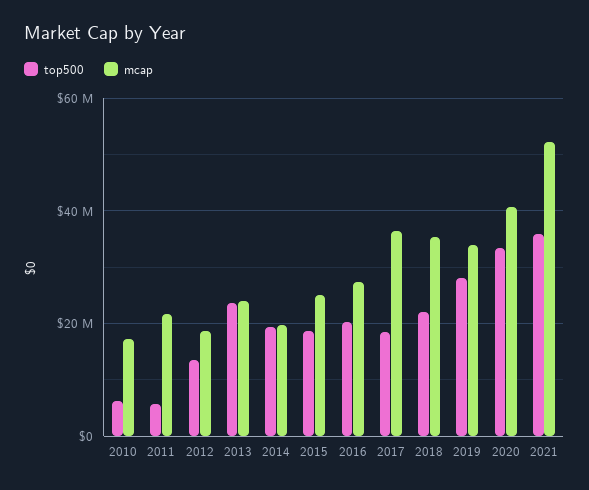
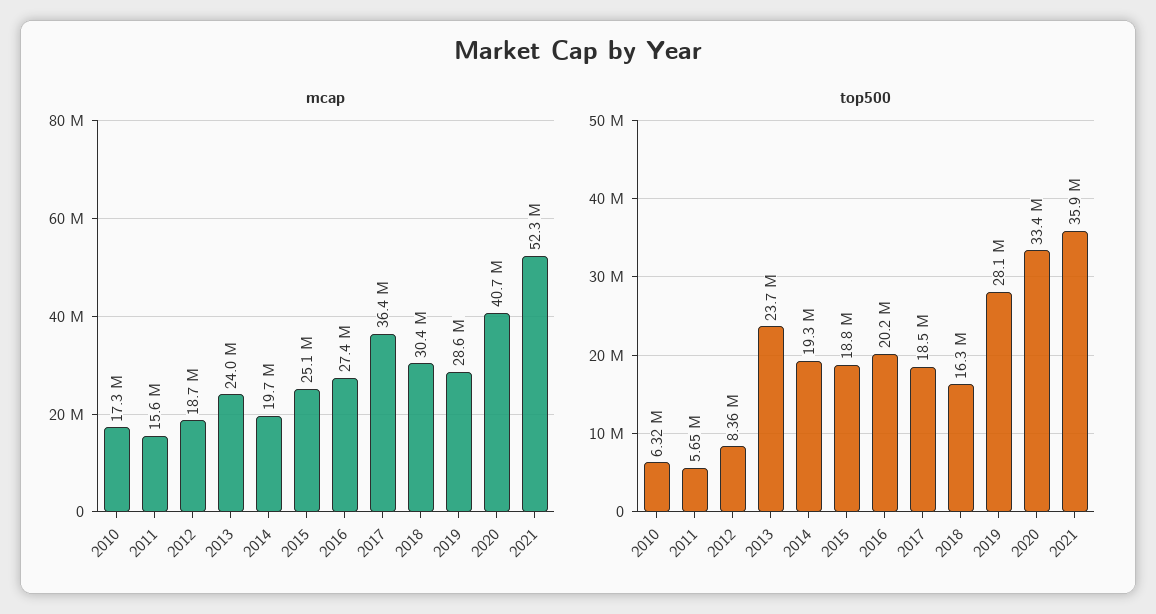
  {
    "top500": {
      "2010": 6320000,
      "2011": 5650000,
-     "2012": 14000000,
+     "2012": 8360000,
      "2013": 23700000,
      "2014": 19300000,
      "2015": 18800000,
      "2016": 20200000,
      "2017": 18500000,
-     "2018": 22000000,
+     "2018": 16300000,
      "2019": 28100000,
      "2020": 33400000,
      "2021": 35900000
    },
    "mcap": {
      "2010": 17300000,
-     "2011": 22000000,
+     "2011": 15600000,
      "2012": 18700000,
      "2013": 24000000,
      "2014": 19700000,
      "2015": 25100000,
      "2016": 27400000,
      "2017": 36400000,
-     "2018": 36000000,
+     "2018": 30400000,
-     "2019": 34000000,
+     "2019": 28600000,
      "2020": 40700000,
      "2021": 52300000
    }
  }

